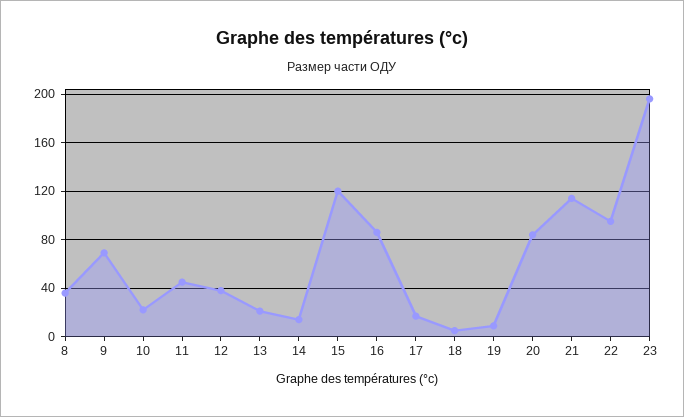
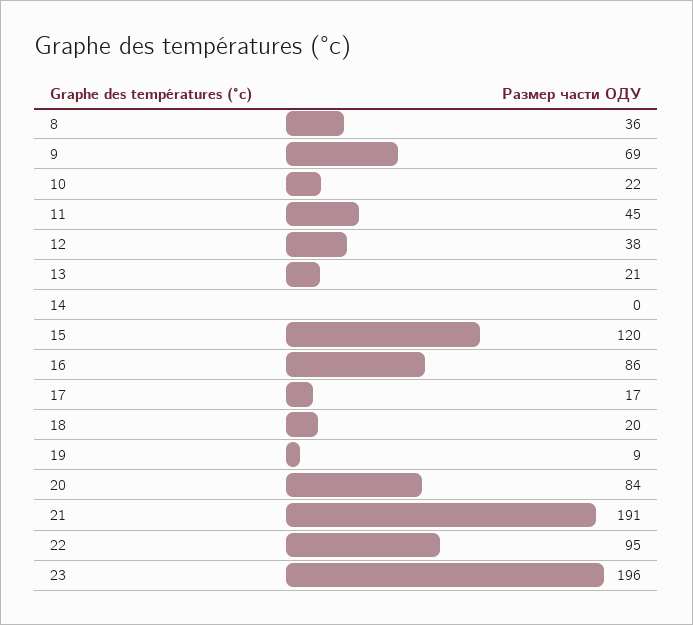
  {
    "8": 36,
    "9": 69,
    "10": 22,
    "11": 45,
    "12": 38,
    "13": 21,
-   "14": 15,
+   "14": 0,
    "15": 120,
    "16": 86,
    "17": 17,
-   "18": 5,
+   "18": 20,
    "19": 9,
    "20": 84,
-   "21": 115,
+   "21": 191,
    "22": 95,
    "23": 196
  }

